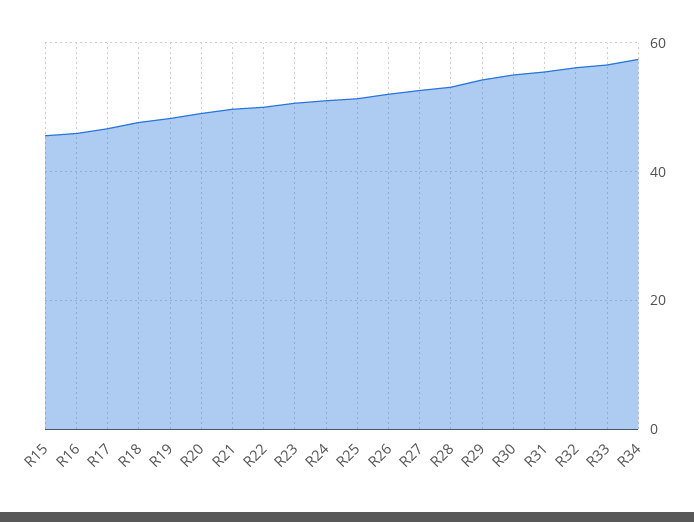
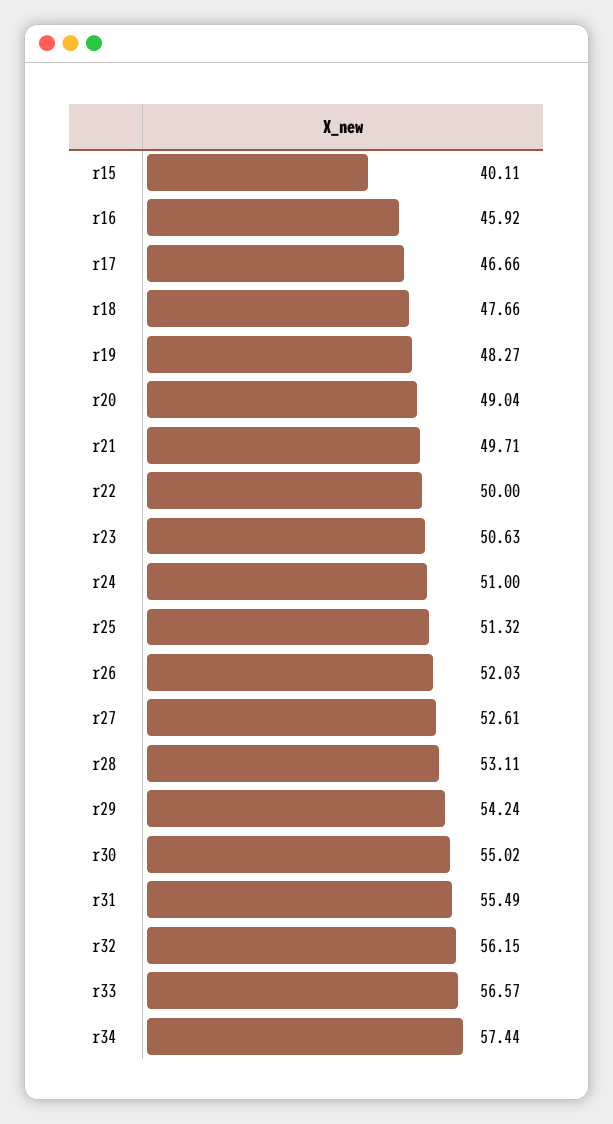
  {
-   "R15": 46,
+   "R15": 40.11,
    "R16": 45.92,
    "R17": 46.66,
    "R18": 47.66,
    "R19": 48.27,
    "R20": 49.04,
    "R21": 49.71,
    "R22": 50,
    "R23": 50.63,
    "R24": 51,
    "R25": 51.32,
    "R26": 52.03,
    "R27": 52.61,
    "R28": 53.11,
    "R29": 54.24,
    "R30": 55.02,
    "R31": 55.49,
    "R32": 56.15,
    "R33": 56.57,
    "R34": 57.44
  }

